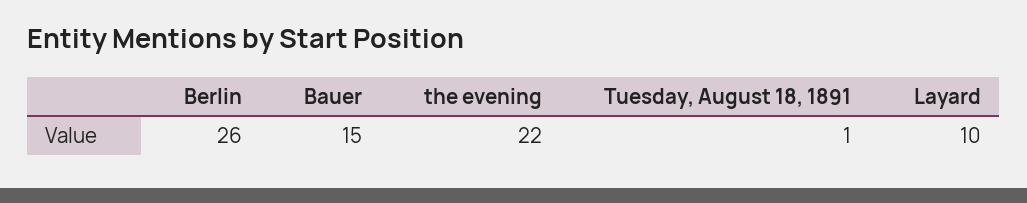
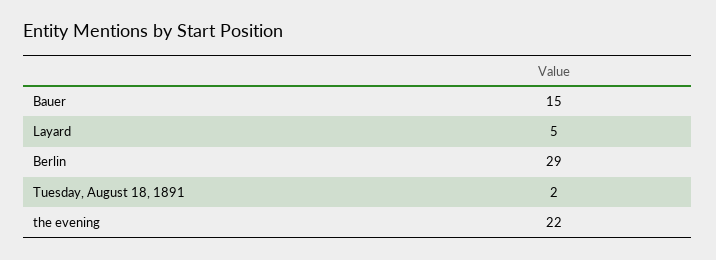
  {
-   "Berlin": 26,
+   "Berlin": 29,
    "Bauer": 15,
    "the evening": 22,
-   "Tuesday, August 18, 1891": 1,
+   "Tuesday, August 18, 1891": 2,
-   "Layard": 10
+   "Layard": 5
  }

